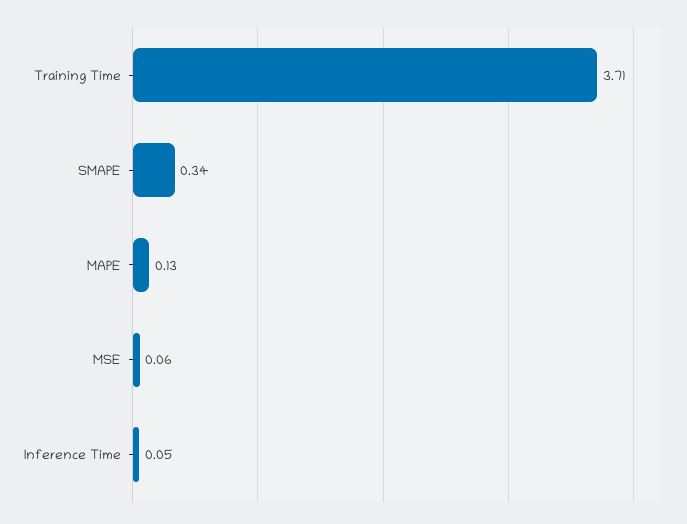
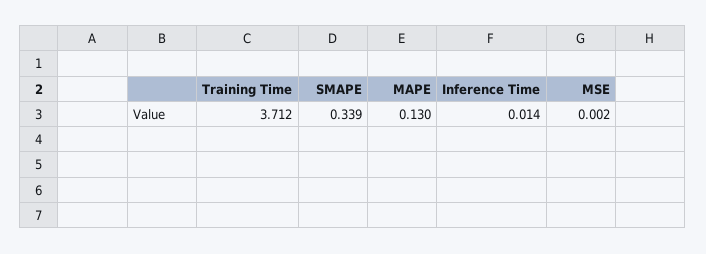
  {
    "Training Time": 3.712,
    "SMAPE": 0.339,
    "MAPE": 0.13,
-   "MSE": 0.06,
+   "MSE": 0.002,
-   "Inference Time": 0.05
+   "Inference Time": 0.014
  }

